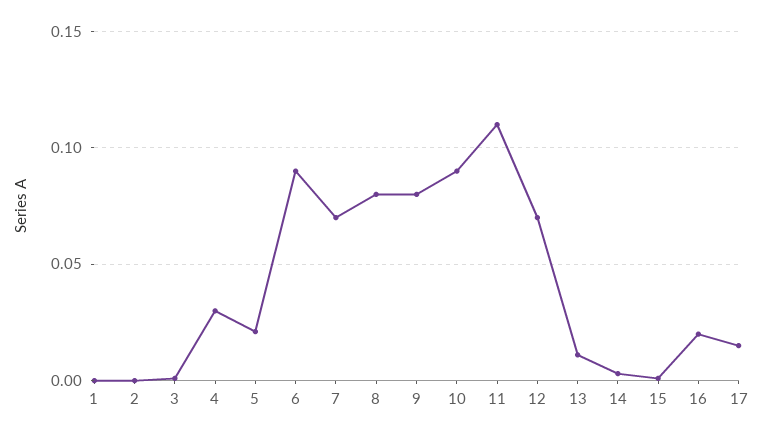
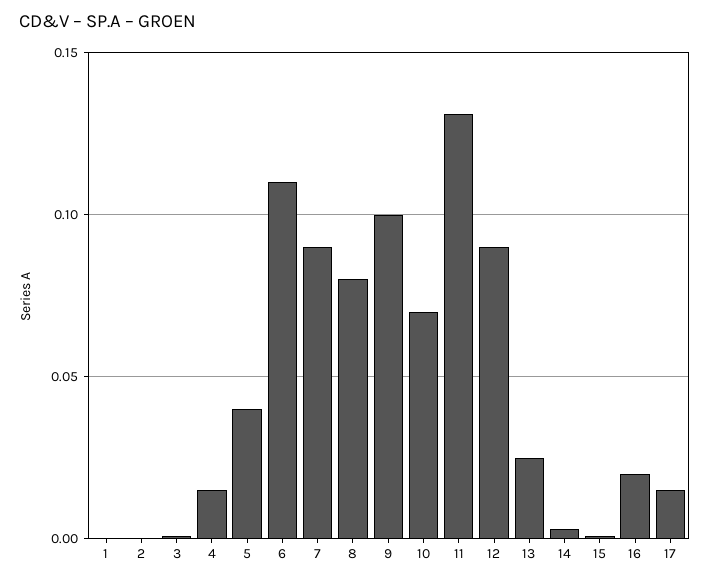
  {
    "1": 0,
    "2": 0,
    "3": 0,
-   "4": 0.03,
+   "4": 0.015,
-   "5": 0.02,
+   "5": 0.04,
-   "6": 0.09,
+   "6": 0.11,
-   "7": 0.07,
+   "7": 0.09,
    "8": 0.08,
-   "9": 0.08,
+   "9": 0.1,
-   "10": 0.09,
+   "10": 0.07,
-   "11": 0.11,
+   "11": 0.13,
-   "12": 0.07,
+   "12": 0.09,
-   "13": 0.01,
+   "13": 0.025,
    "14": 0.005,
    "15": 0,
    "16": 0.02,
    "17": 0.015
  }

